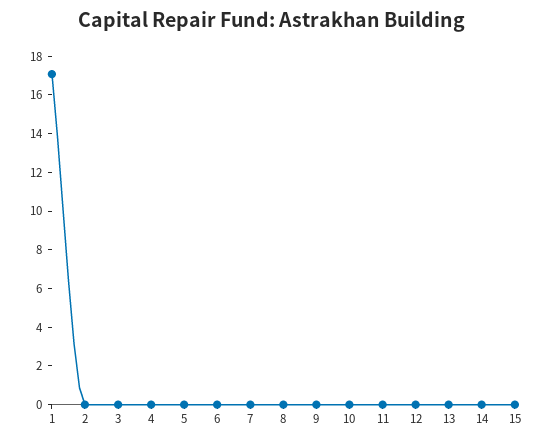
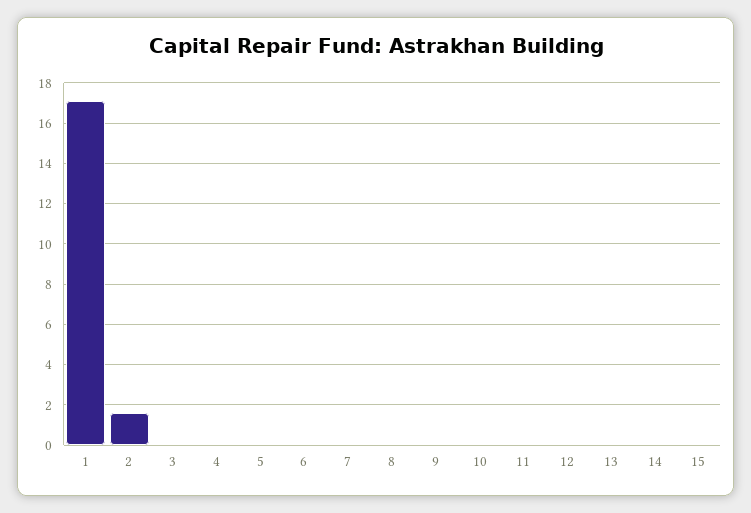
  {
    "1": 17,
-   "2": 0,
+   "2": 1.5,
    "3": 0,
    "4": 0,
    "5": 0,
    "6": 0,
    "7": 0,
    "8": 0,
    "9": 0,
    "10": 0,
    "11": 0,
    "12": 0,
    "13": 0,
    "14": 0,
    "15": 0
  }

